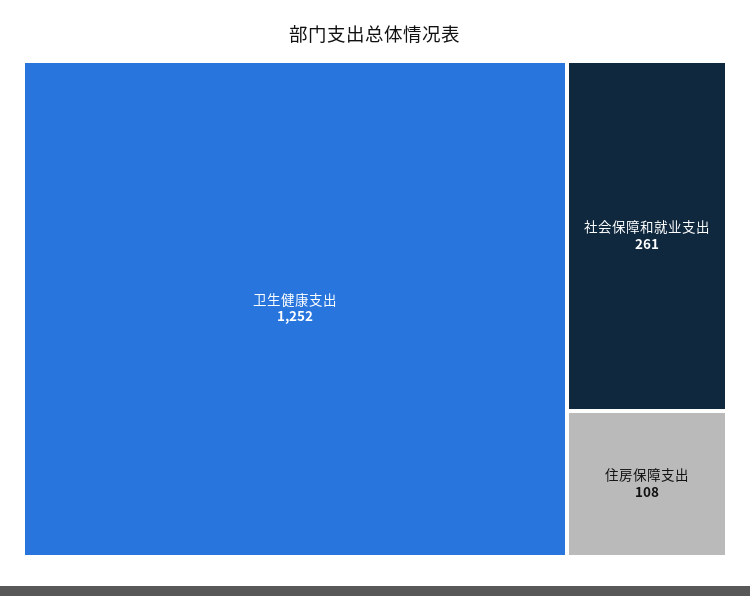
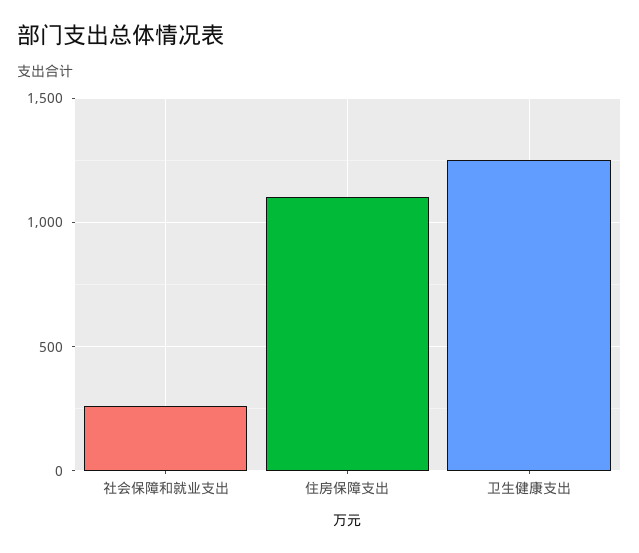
  {
    "卫生健康支出": 1252,
    "社会保障和就业支出": 261,
-   "住房保障支出": 108
+   "住房保障支出": 1100
  }

